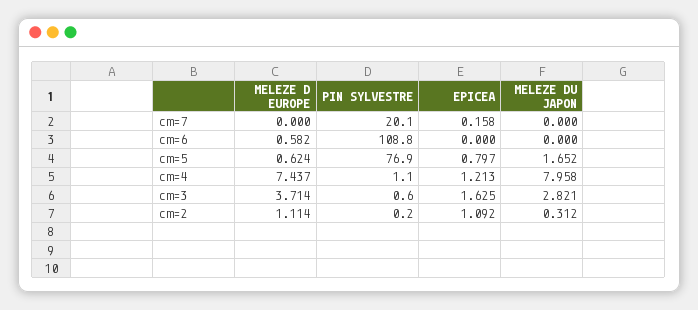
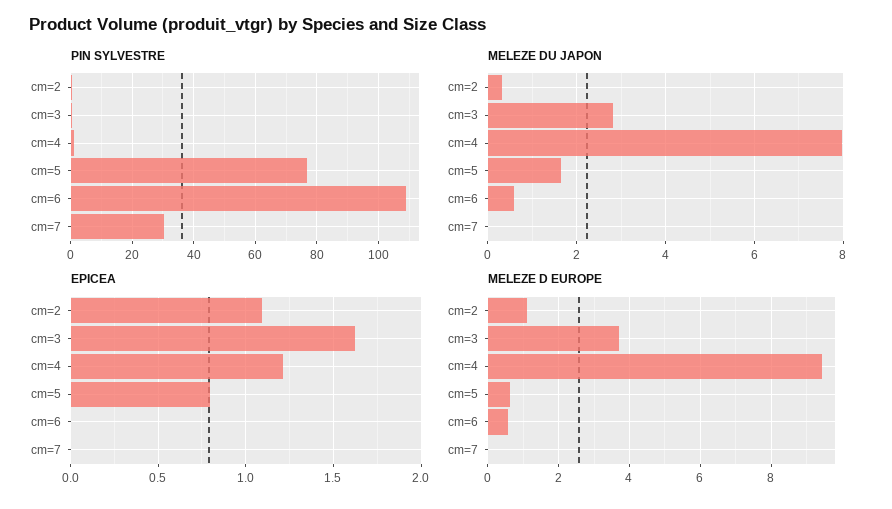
  {
    "MELEZE D EUROPE": {
      "cm=7": 0,
      "cm=6": 0.582,
      "cm=5": 0.624,
-     "cm=4": 7.437,
+     "cm=4": 9.4,
      "cm=3": 3.714,
      "cm=2": 1.114
    },
    "PIN SYLVESTRE": {
-     "cm=7": 20.1,
+     "cm=7": 30,
      "cm=6": 108.8,
      "cm=5": 76.9,
      "cm=4": 1.1,
      "cm=3": 0.6,
      "cm=2": 0.2
    },
    "EPICEA": {
-     "cm=7": 0.158,
+     "cm=7": 0,
      "cm=6": 0,
      "cm=5": 0.797,
      "cm=4": 1.213,
      "cm=3": 1.625,
      "cm=2": 1.092
    },
    "MELEZE DU JAPON": {
      "cm=7": 0,
-     "cm=6": 0,
+     "cm=6": 0.6,
      "cm=5": 1.652,
      "cm=4": 7.958,
      "cm=3": 2.821,
      "cm=2": 0.312
    }
  }

